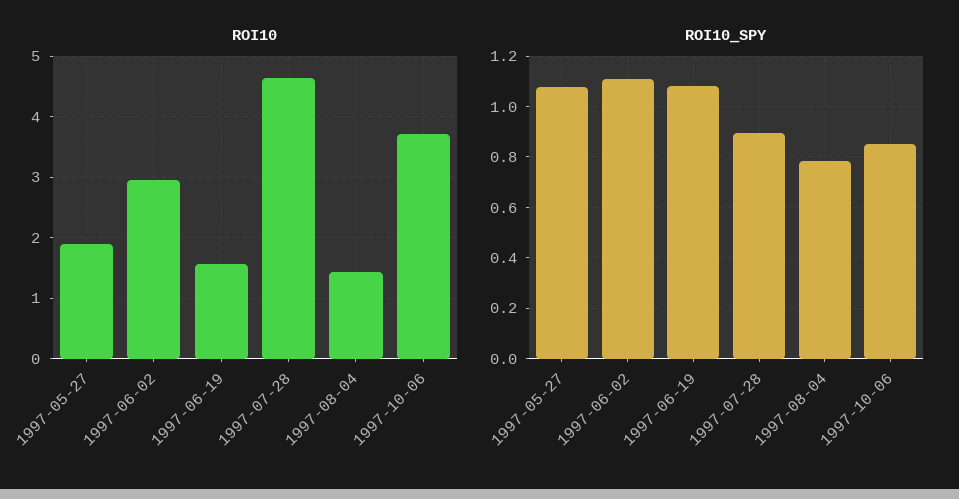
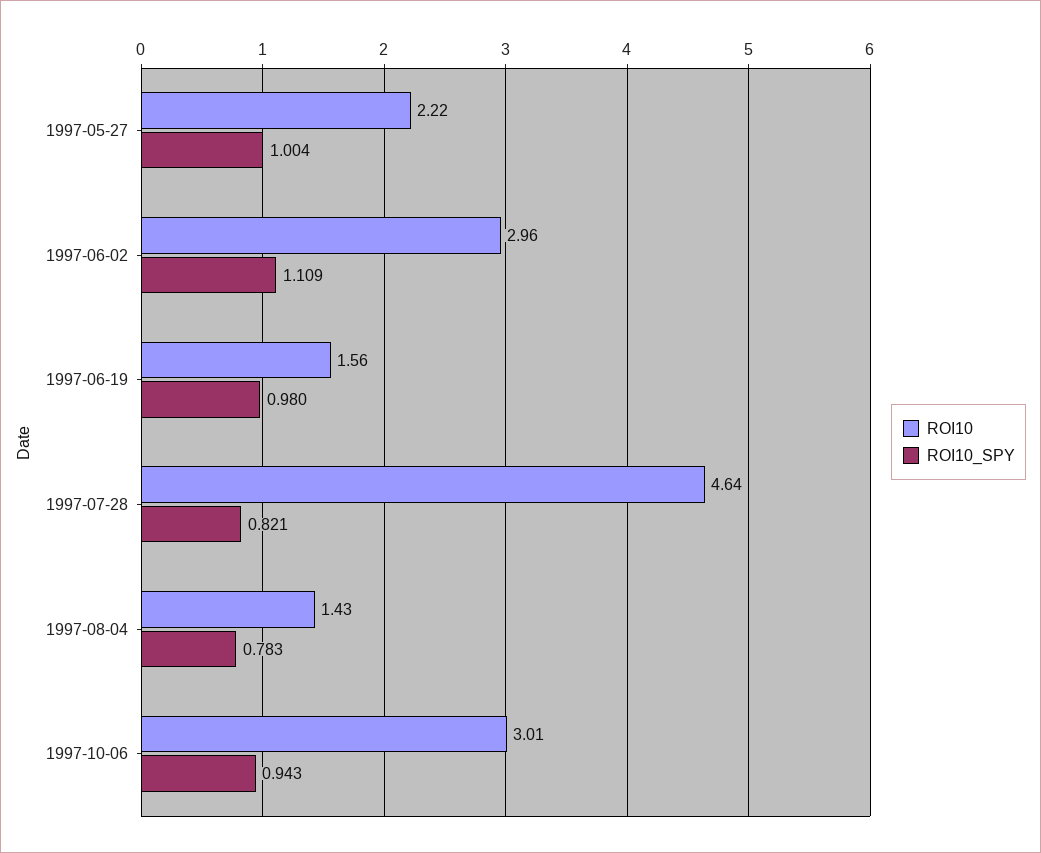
  {
    "ROI10": {
-     "1997-05-27": 1.9,
+     "1997-05-27": 2.22,
      "1997-06-02": 2.96,
      "1997-06-19": 1.56,
      "1997-07-28": 4.64,
      "1997-08-04": 1.43,
-     "1997-10-06": 3.7
+     "1997-10-06": 3.01
    },
    "ROI10_SPY": {
-     "1997-05-27": 1.075,
+     "1997-05-27": 1.004,
      "1997-06-02": 1.109,
-     "1997-06-19": 1.075,
+     "1997-06-19": 0.98,
-     "1997-07-28": 0.9,
+     "1997-07-28": 0.821,
      "1997-08-04": 0.783,
-     "1997-10-06": 0.85
+     "1997-10-06": 0.943
    }
  }

